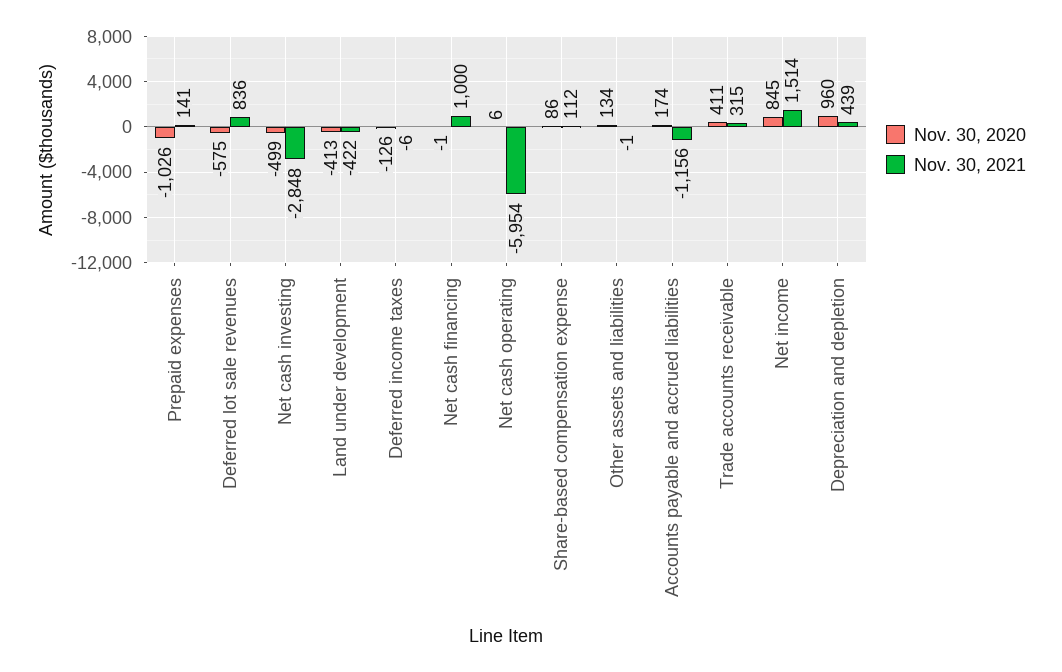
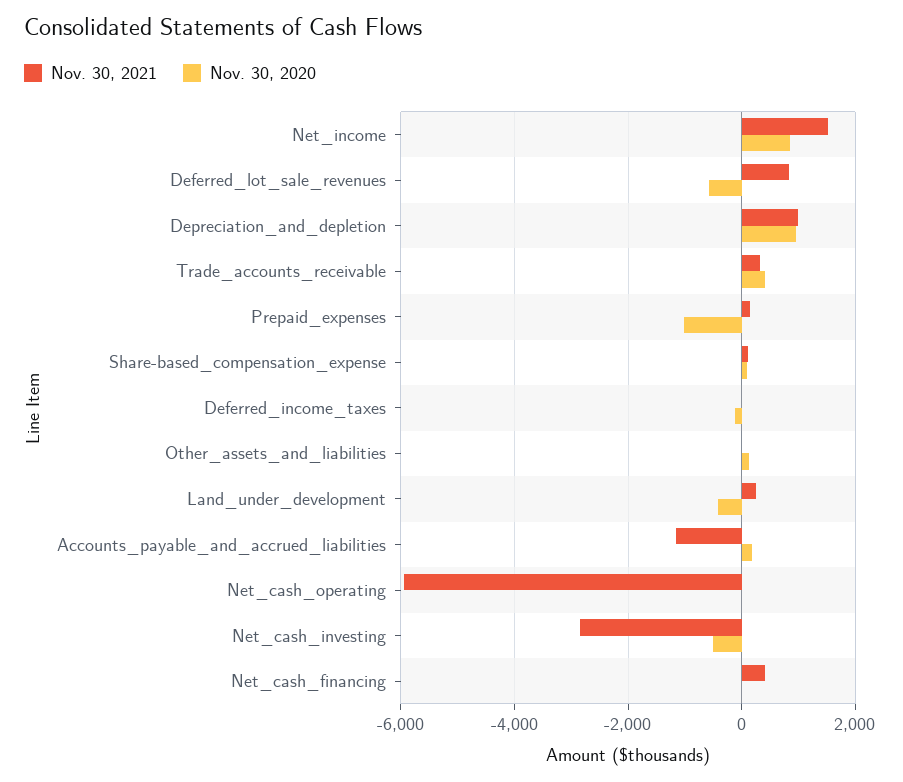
  {
    "Nov. 30, 2020": {
      "Prepaid expenses": -1026,
      "Deferred lot sale revenues": -575,
      "Net cash investing": -499,
      "Land under development": -413,
      "Deferred income taxes": -126,
      "Net cash financing": -1,
      "Net cash operating": 6,
      "Share-based compensation expense": 86,
      "Other assets and liabilities": 134,
      "Accounts payable and accrued liabilities": 174,
      "Trade accounts receivable": 411,
      "Net income": 845,
      "Depreciation and depletion": 960
    },
    "Nov. 30, 2021": {
      "Prepaid expenses": 141,
      "Deferred lot sale revenues": 836,
      "Net cash investing": -2848,
-     "Land under development": -422,
+     "Land under development": 200,
      "Deferred income taxes": -6,
-     "Net cash financing": 1000,
+     "Net cash financing": 400,
      "Net cash operating": -5954,
      "Share-based compensation expense": 112,
      "Other assets and liabilities": -1,
      "Accounts payable and accrued liabilities": -1156,
      "Trade accounts receivable": 315,
      "Net income": 1514,
-     "Depreciation and depletion": 439
+     "Depreciation and depletion": 1000
    }
  }

